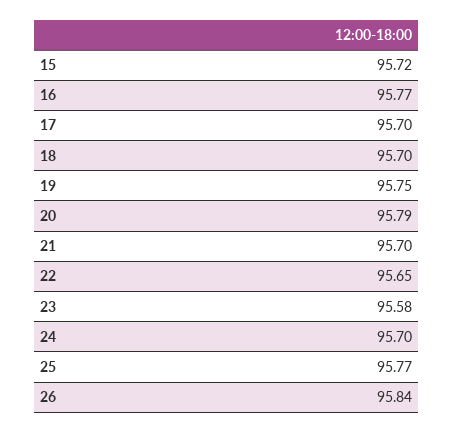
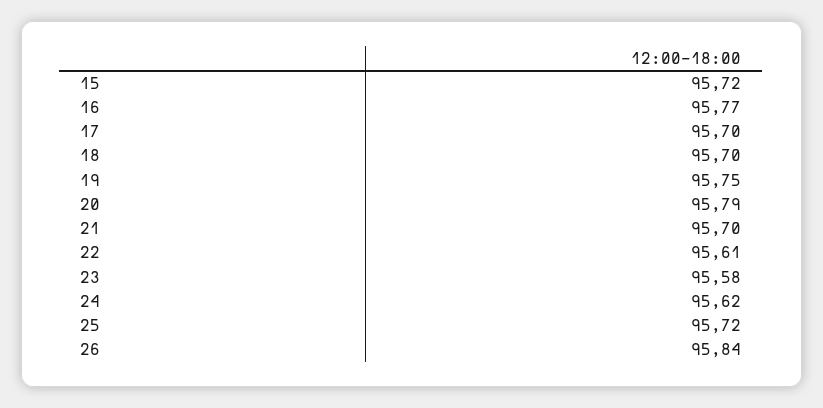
  {
    "15": 95.72,
    "16": 95.77,
    "17": 95.7,
    "18": 95.7,
    "19": 95.75,
    "20": 95.79,
    "21": 95.7,
-   "22": 95.65,
+   "22": 95.61,
    "23": 95.58,
-   "24": 95.7,
+   "24": 95.62,
-   "25": 95.77,
+   "25": 95.72,
    "26": 95.84
  }

